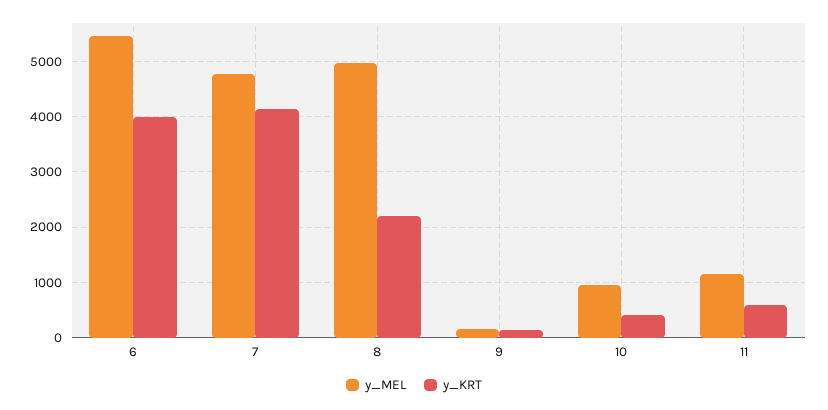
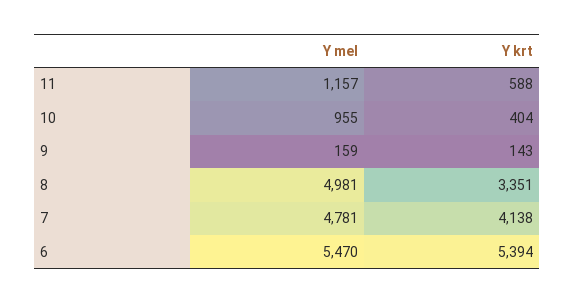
  {
    "y_MEL": {
      "6": 5470,
      "7": 4781,
      "8": 4981,
      "9": 159,
      "10": 955,
      "11": 1157
    },
    "y_KRT": {
-     "6": 4000,
+     "6": 5394,
      "7": 4138,
-     "8": 2200,
+     "8": 3351,
      "9": 143,
      "10": 404,
      "11": 588
    }
  }

